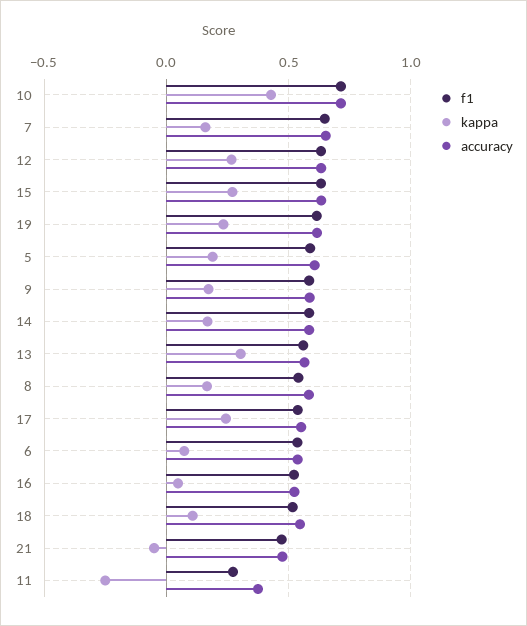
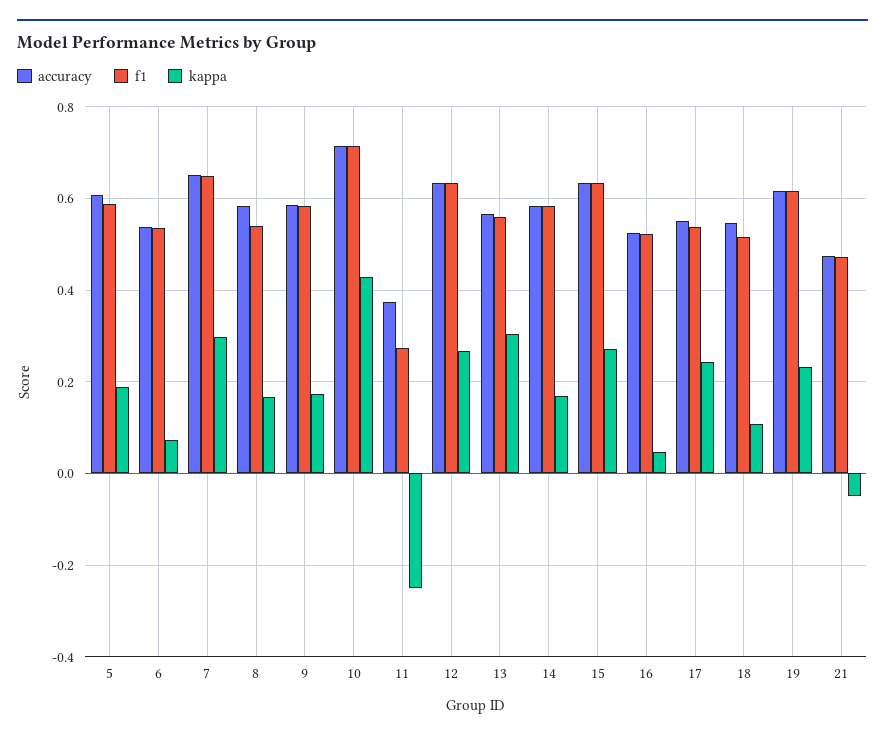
  {
    "f1": {
      "10": 0.72,
      "7": 0.64,
      "12": 0.64,
      "15": 0.64,
      "19": 0.62,
      "5": 0.58,
      "9": 0.58,
      "14": 0.58,
      "13": 0.56,
      "8": 0.54,
      "17": 0.54,
      "6": 0.54,
      "16": 0.52,
      "18": 0.52,
      "21": 0.48,
      "11": 0.28
    },
    "kappa": {
      "10": 0.42,
-     "7": 0.15,
+     "7": 0.3,
      "12": 0.26,
      "15": 0.28,
      "19": 0.24,
      "5": 0.18,
      "9": 0.18,
      "14": 0.16,
      "13": 0.3,
      "8": 0.16,
      "17": 0.24,
      "6": 0.08,
      "16": 0.04,
      "18": 0.1,
      "21": -0.06,
      "11": -0.26
    },
    "accuracy": {
      "10": 0.72,
      "7": 0.66,
      "12": 0.64,
      "15": 0.64,
      "19": 0.62,
      "5": 0.6,
      "9": 0.58,
      "14": 0.58,
      "13": 0.56,
      "8": 0.58,
      "17": 0.56,
      "6": 0.54,
      "16": 0.52,
      "18": 0.54,
      "21": 0.48,
      "11": 0.38
    }
  }

